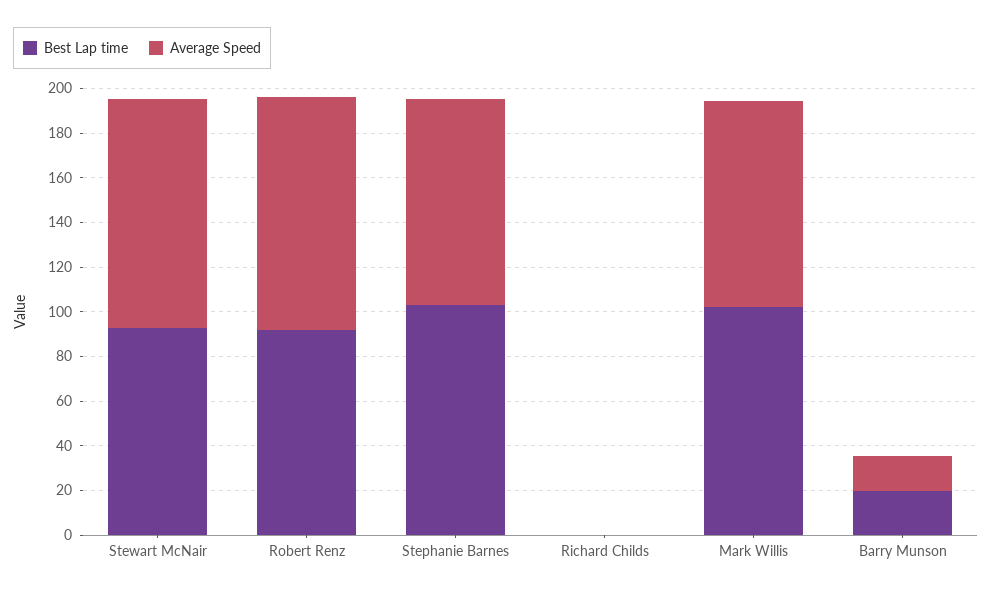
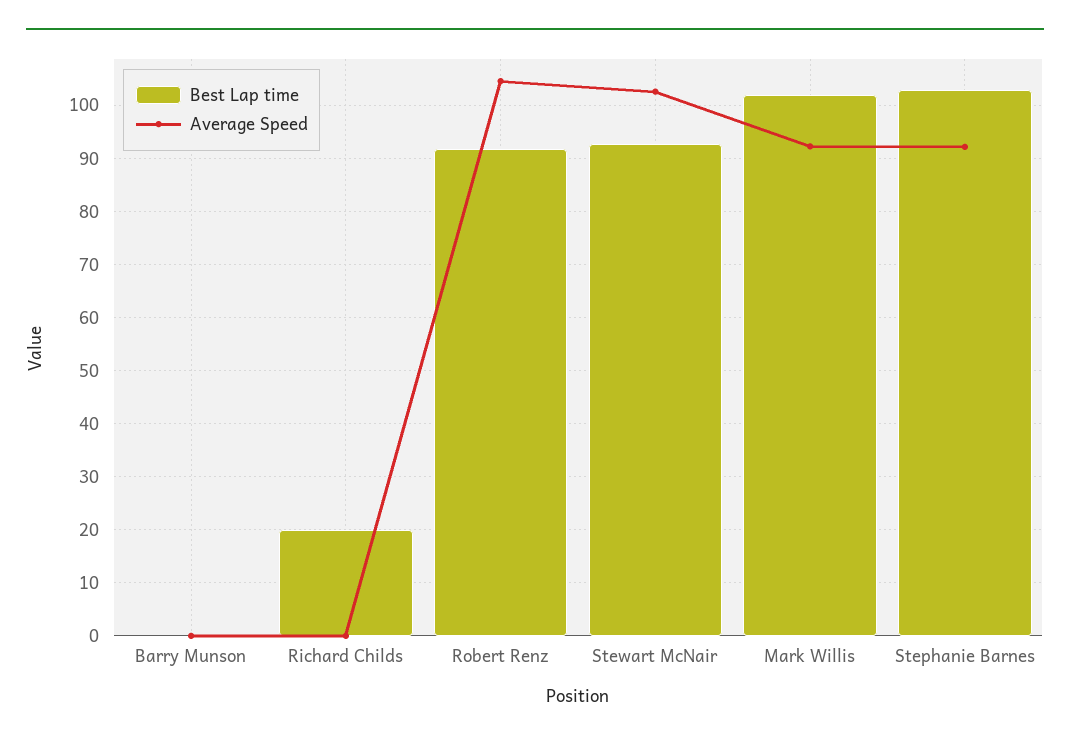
  {
    "Best Lap time": {
      "Stewart McNair": 92,
      "Robert Renz": 92,
      "Stephanie Barnes": 104,
-     "Richard Childs": 0,
+     "Richard Childs": 20,
      "Mark Willis": 102,
-     "Barry Munson": 20
+     "Barry Munson": 0
    },
    "Average Speed": {
      "Stewart McNair": 102,
      "Robert Renz": 104,
      "Stephanie Barnes": 92,
      "Richard Childs": 0,
      "Mark Willis": 92,
-     "Barry Munson": 15
+     "Barry Munson": 0
    }
  }

